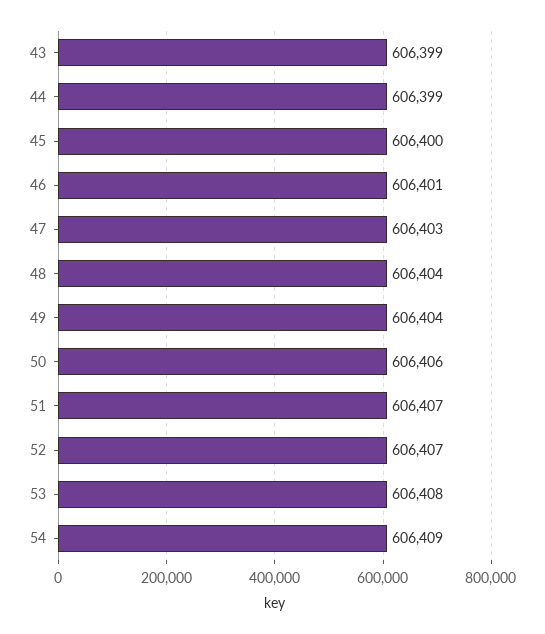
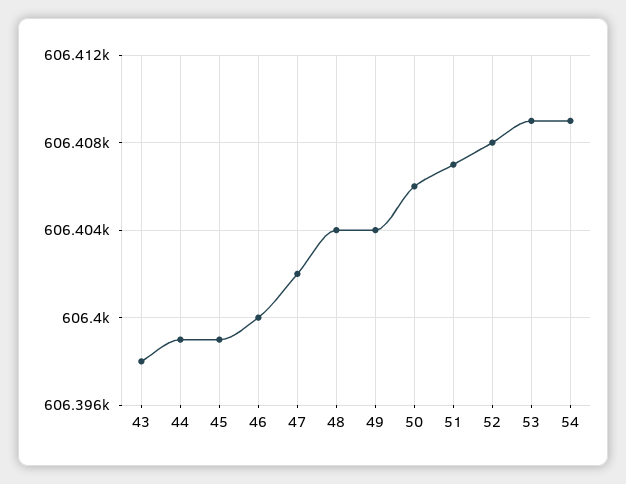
  {
-   "43": 606399,
+   "43": 606398,
    "44": 606399,
-   "45": 606400,
+   "45": 606399,
-   "46": 606401,
+   "46": 606400,
-   "47": 606403,
+   "47": 606402,
    "48": 606404,
    "49": 606404,
    "50": 606406,
    "51": 606407,
-   "52": 606407,
+   "52": 606408,
-   "53": 606408,
+   "53": 606409,
    "54": 606409
  }

